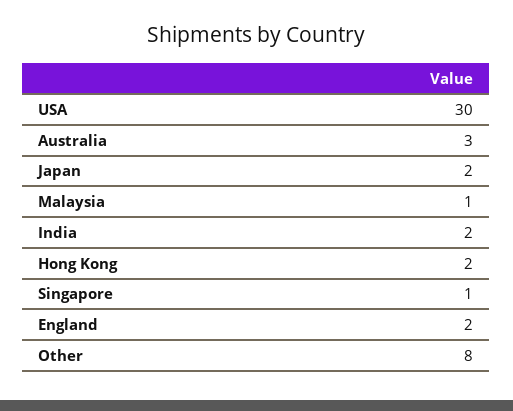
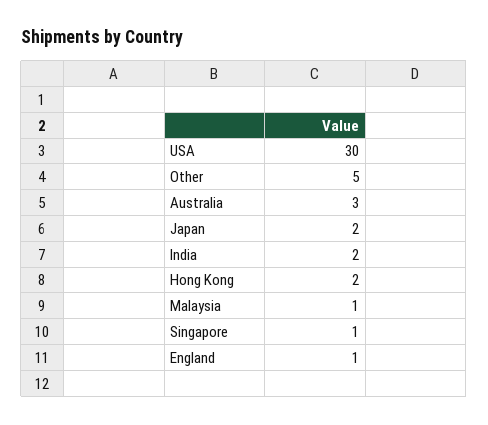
  {
    "USA": 30,
    "Australia": 3,
    "Japan": 2,
    "Malaysia": 1,
    "India": 2,
    "Hong Kong": 2,
    "Singapore": 1,
-   "England": 2,
+   "England": 1,
-   "Other": 8
+   "Other": 5
  }

